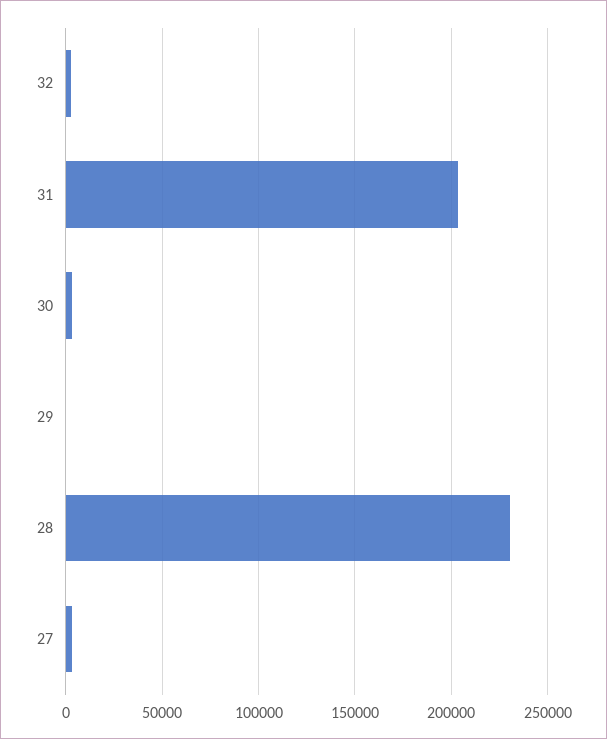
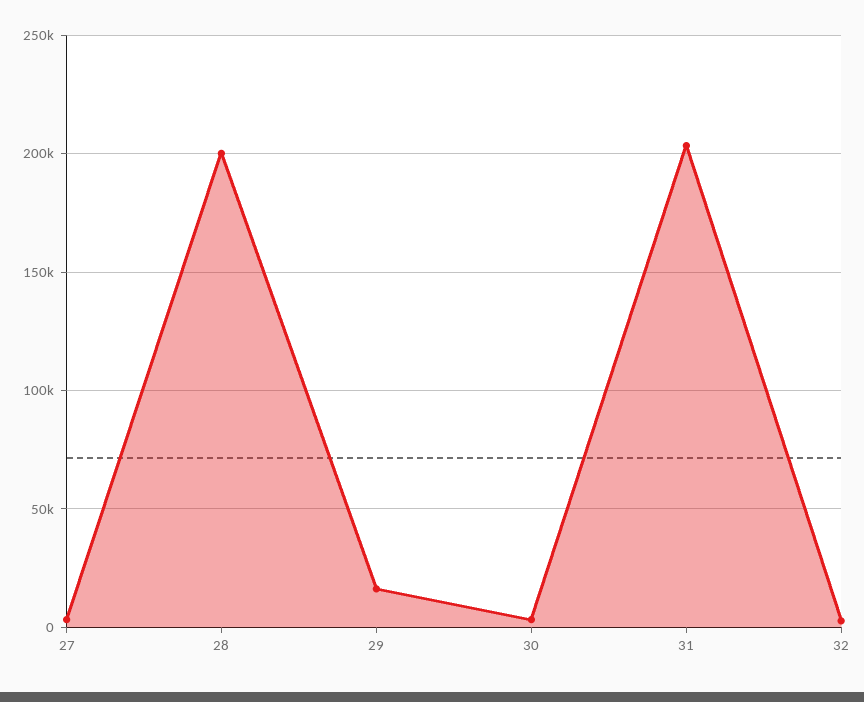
  {
    "32": 5000,
    "31": 205000,
    "30": 5000,
-   "29": 0,
+   "29": 15000,
-   "28": 230000,
+   "28": 200000,
    "27": 5000
  }

